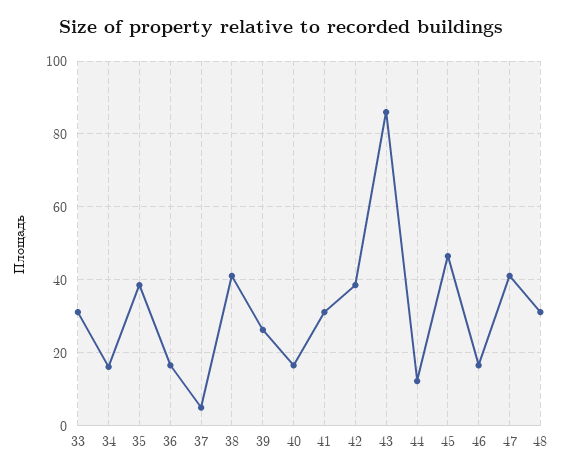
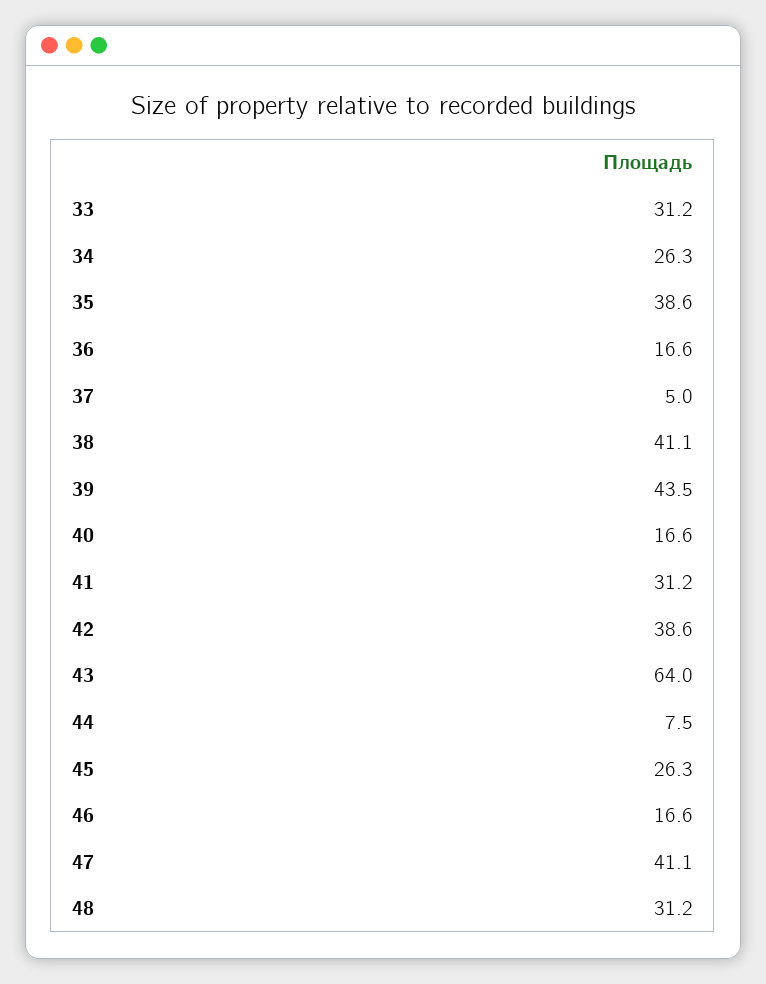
  {
    "33": 31.2,
-   "34": 16,
+   "34": 26.3,
    "35": 38.6,
    "36": 16.6,
    "37": 5,
    "38": 41.1,
-   "39": 26,
+   "39": 43.5,
    "40": 16.6,
    "41": 31.2,
    "42": 38.6,
-   "43": 86,
+   "43": 64,
-   "44": 12,
+   "44": 7.5,
-   "45": 46,
+   "45": 26.3,
    "46": 16.6,
    "47": 41.1,
    "48": 31.2
  }

